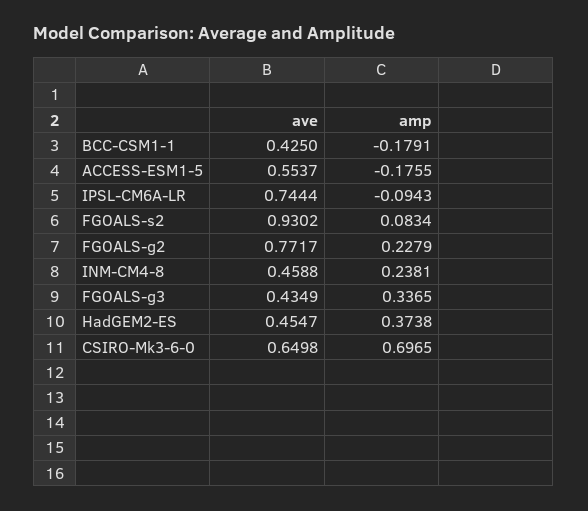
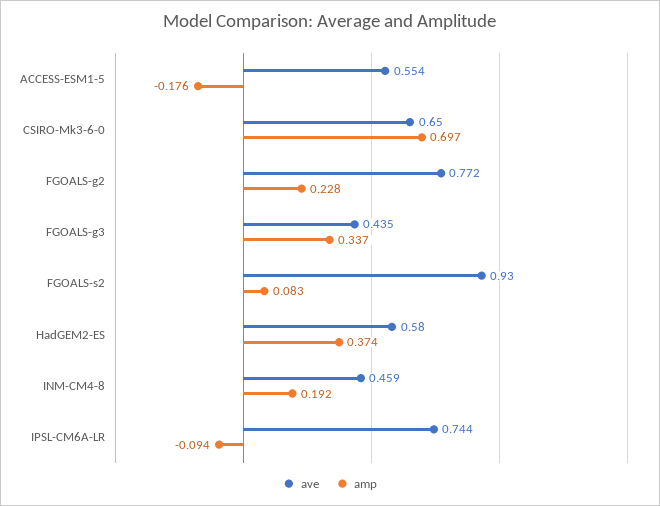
  {
    "ave": {
-     "BCC-CSM1-1": 0.425,
      "ACCESS-ESM1-5": 0.5537,
      "IPSL-CM6A-LR": 0.7444,
      "FGOALS-s2": 0.9302,
      "FGOALS-g2": 0.7717,
      "INM-CM4-8": 0.4588,
      "FGOALS-g3": 0.4349,
-     "HadGEM2-ES": 0.4547,
+     "HadGEM2-ES": 0.58,
      "CSIRO-Mk3-6-0": 0.6498
    },
    "amp": {
-     "BCC-CSM1-1": -0.1791,
      "ACCESS-ESM1-5": -0.1755,
      "IPSL-CM6A-LR": -0.0943,
      "FGOALS-s2": 0.0834,
      "FGOALS-g2": 0.2279,
-     "INM-CM4-8": 0.2381,
+     "INM-CM4-8": 0.192,
      "FGOALS-g3": 0.3365,
      "HadGEM2-ES": 0.3738,
      "CSIRO-Mk3-6-0": 0.6965
    }
  }

